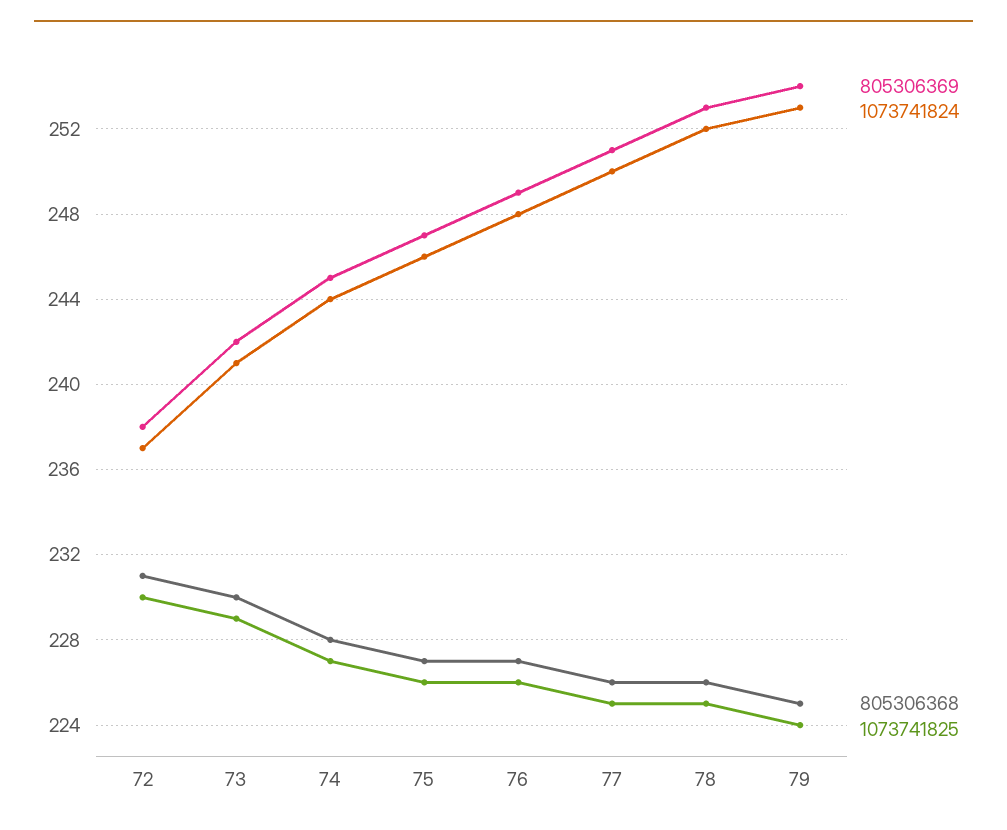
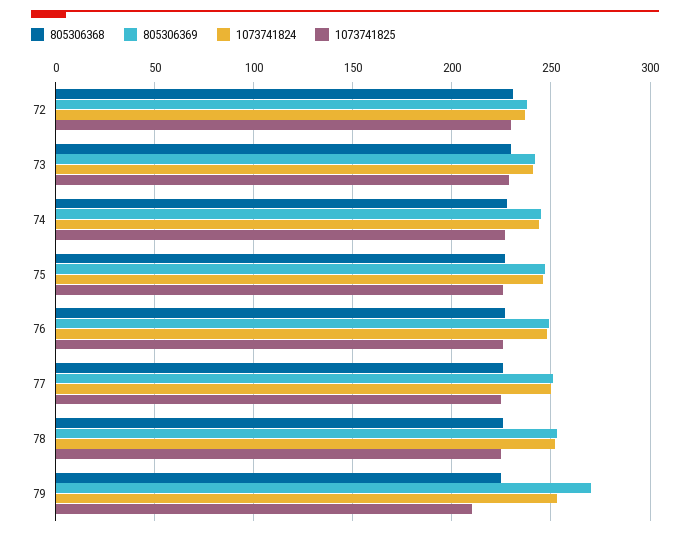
  {
    "805306369": {
      "72": 238,
      "73": 242,
      "74": 245,
      "75": 247,
      "76": 249,
      "77": 251,
      "78": 253,
-     "79": 254
+     "79": 270
    },
    "1073741824": {
      "72": 237,
      "73": 241,
      "74": 244,
      "75": 246,
      "76": 248,
      "77": 250,
      "78": 252,
      "79": 253
    },
    "805306368": {
      "72": 231,
      "73": 230,
      "74": 228,
      "75": 227,
      "76": 227,
      "77": 226,
      "78": 226,
      "79": 225
    },
    "1073741825": {
      "72": 230,
      "73": 229,
      "74": 227,
      "75": 226,
      "76": 226,
      "77": 225,
      "78": 225,
-     "79": 224
+     "79": 210
    }
  }

